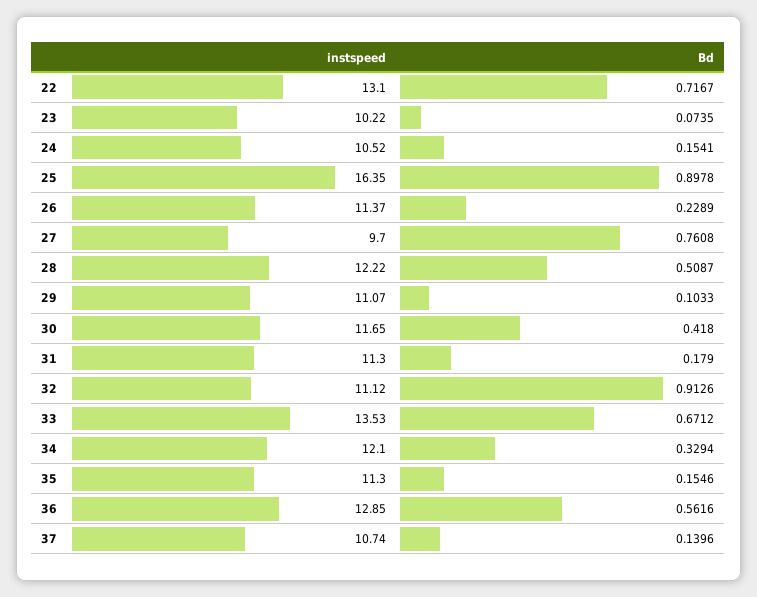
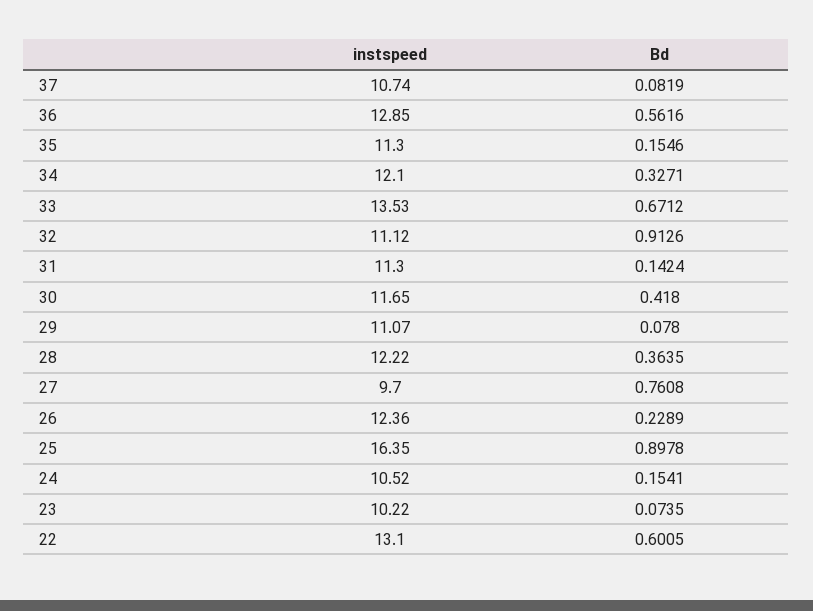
  {
    "instspeed": {
      "22": 13.1,
      "23": 10.22,
      "24": 10.52,
      "25": 16.35,
-     "26": 11.37,
+     "26": 12.36,
      "27": 9.7,
      "28": 12.22,
      "29": 11.07,
      "30": 11.65,
      "31": 11.3,
      "32": 11.12,
      "33": 13.53,
      "34": 12.1,
      "35": 11.3,
      "36": 12.85,
      "37": 10.74
    },
    "Bd": {
-     "22": 0.7167,
+     "22": 0.6005,
      "23": 0.0735,
      "24": 0.1541,
      "25": 0.8978,
      "26": 0.2289,
      "27": 0.7608,
-     "28": 0.5087,
+     "28": 0.3635,
-     "29": 0.1033,
+     "29": 0.078,
      "30": 0.418,
-     "31": 0.179,
+     "31": 0.1424,
      "32": 0.9126,
      "33": 0.6712,
-     "34": 0.3294,
+     "34": 0.3271,
      "35": 0.1546,
      "36": 0.5616,
-     "37": 0.1396
+     "37": 0.0819
    }
  }

